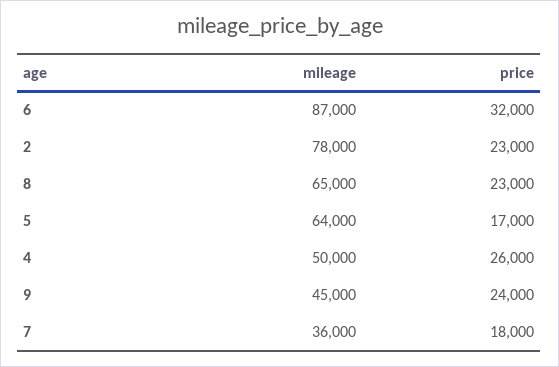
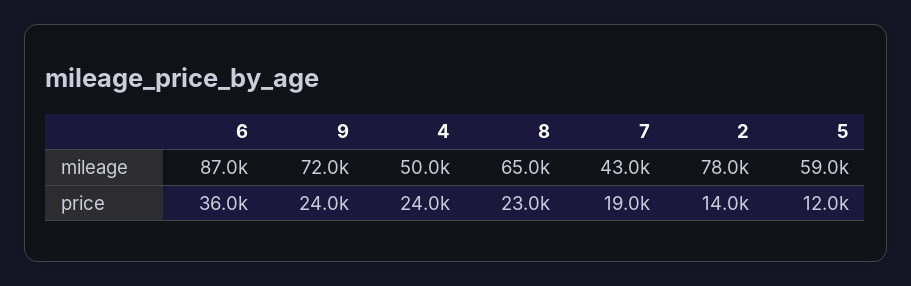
  {
    "mileage": {
      "6": 87000,
      "2": 78000,
      "8": 65000,
-     "5": 64000,
+     "5": 59000,
      "4": 50000,
-     "9": 45000,
+     "9": 72000,
-     "7": 36000
+     "7": 43000
    },
    "price": {
-     "6": 32000,
+     "6": 36000,
-     "2": 23000,
+     "2": 14000,
      "8": 23000,
-     "5": 17000,
+     "5": 12000,
-     "4": 26000,
+     "4": 24000,
      "9": 24000,
-     "7": 18000
+     "7": 19000
    }
  }

